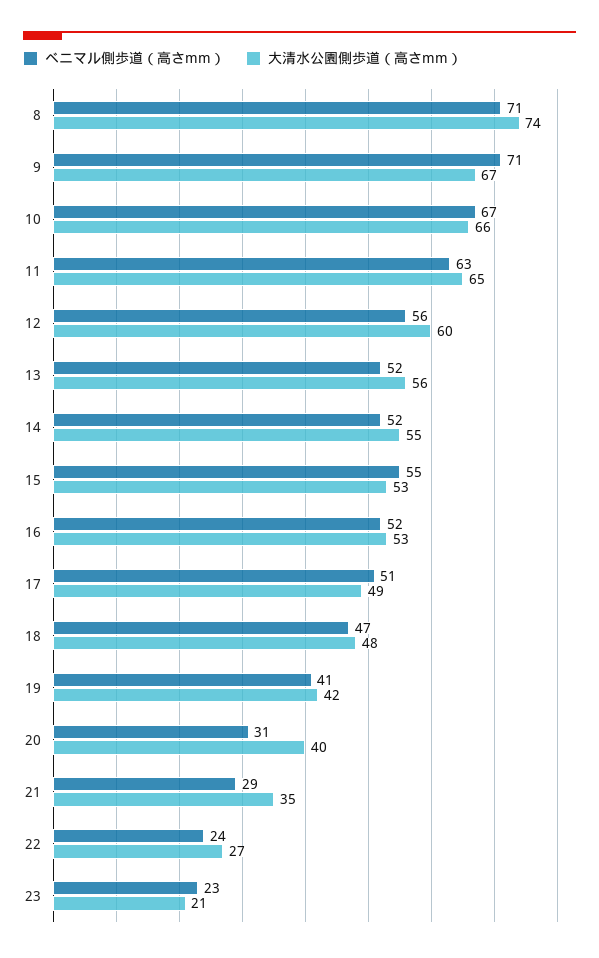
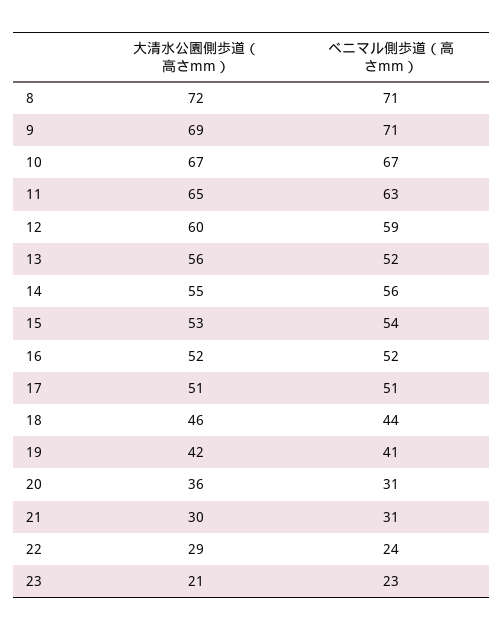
  {
    "ベニマル側歩道（高さmm）": {
      "8": 71,
      "9": 71,
      "10": 67,
      "11": 63,
-     "12": 56,
+     "12": 59,
      "13": 52,
-     "14": 52,
+     "14": 56,
-     "15": 55,
+     "15": 54,
      "16": 52,
      "17": 51,
-     "18": 47,
+     "18": 44,
      "19": 41,
      "20": 31,
-     "21": 29,
+     "21": 31,
      "22": 24,
      "23": 23
    },
    "大清水公園側歩道（高さmm）": {
-     "8": 74,
+     "8": 72,
-     "9": 67,
+     "9": 69,
-     "10": 66,
+     "10": 67,
      "11": 65,
      "12": 60,
      "13": 56,
      "14": 55,
      "15": 53,
-     "16": 53,
+     "16": 52,
-     "17": 49,
+     "17": 51,
-     "18": 48,
+     "18": 46,
      "19": 42,
-     "20": 40,
+     "20": 36,
-     "21": 35,
+     "21": 30,
-     "22": 27,
+     "22": 29,
      "23": 21
    }
  }

